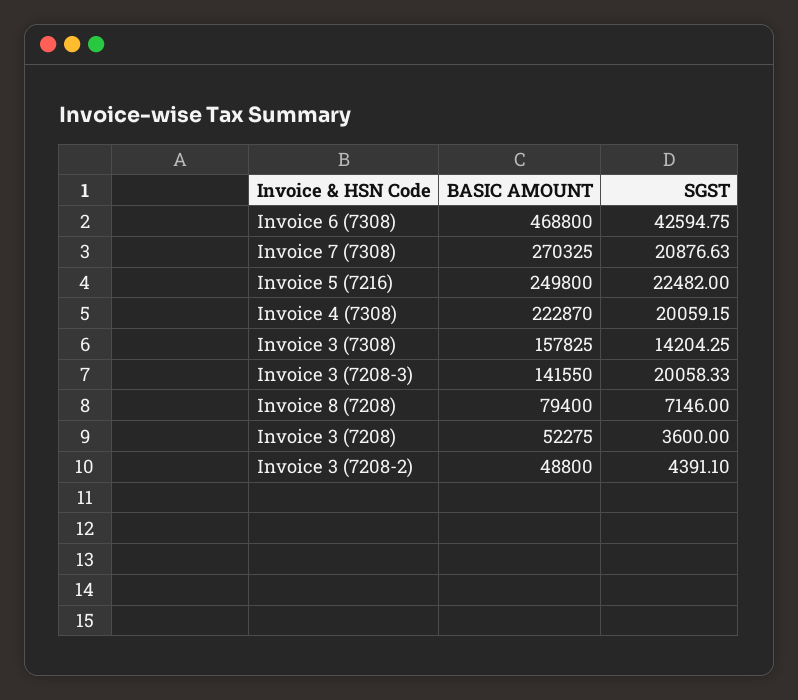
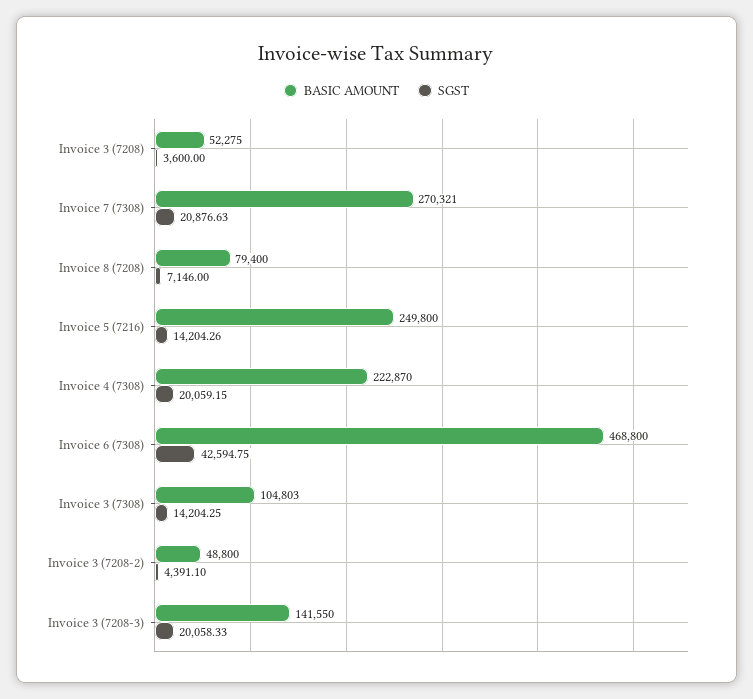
  {
    "BASIC AMOUNT": {
      "Invoice 6 (7308)": 468800,
-     "Invoice 7 (7308)": 270325,
+     "Invoice 7 (7308)": 270321,
      "Invoice 5 (7216)": 249800,
      "Invoice 4 (7308)": 222870,
-     "Invoice 3 (7308)": 157825,
+     "Invoice 3 (7308)": 104803,
      "Invoice 3 (7208-3)": 141550,
      "Invoice 8 (7208)": 79400,
      "Invoice 3 (7208)": 52275,
      "Invoice 3 (7208-2)": 48800
    },
    "SGST": {
      "Invoice 6 (7308)": 42594.75,
      "Invoice 7 (7308)": 20876.63,
-     "Invoice 5 (7216)": 22482,
+     "Invoice 5 (7216)": 14204.26,
      "Invoice 4 (7308)": 20059.15,
      "Invoice 3 (7308)": 14204.25,
      "Invoice 3 (7208-3)": 20058.33,
      "Invoice 8 (7208)": 7146,
      "Invoice 3 (7208)": 3600,
      "Invoice 3 (7208-2)": 4391.1
    }
  }

